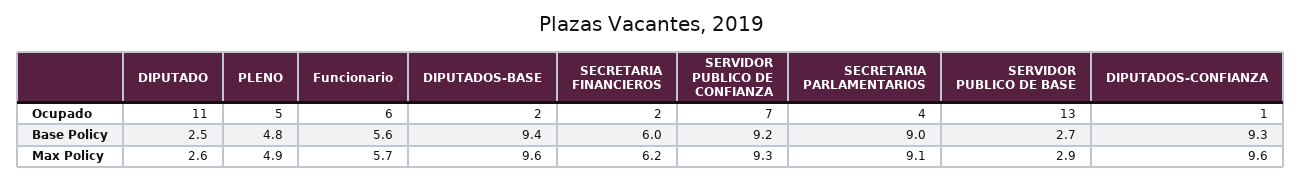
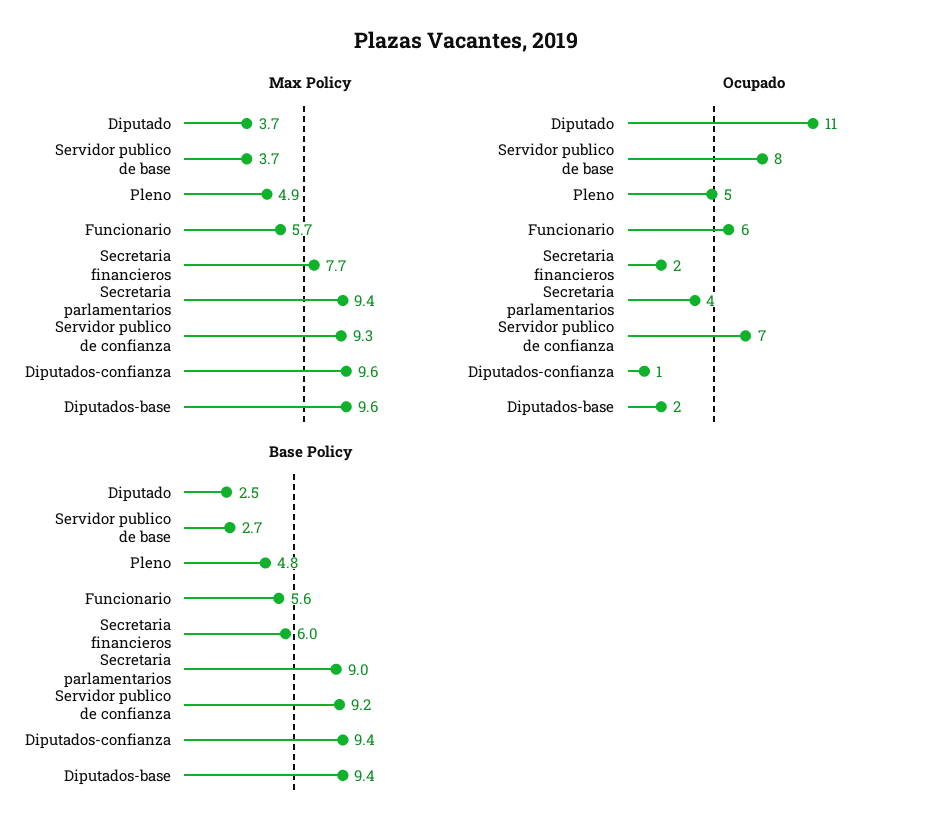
  {
    "Ocupado": {
      "DIPUTADO": 11,
      "PLENO": 5,
      "Funcionario": 6,
      "DIPUTADOS-BASE": 2,
      "SECRETARIA FINANCIEROS": 2,
      "SERVIDOR PUBLICO DE CONFIANZA": 7,
      "SECRETARIA PARLAMENTARIOS": 4,
-     "SERVIDOR PUBLICO DE BASE": 13,
+     "SERVIDOR PUBLICO DE BASE": 8,
      "DIPUTADOS-CONFIANZA": 1
    },
    "Base Policy": {
      "DIPUTADO": 2.5,
      "PLENO": 4.8,
      "Funcionario": 5.6,
      "DIPUTADOS-BASE": 9.4,
      "SECRETARIA FINANCIEROS": 6,
      "SERVIDOR PUBLICO DE CONFIANZA": 9.2,
      "SECRETARIA PARLAMENTARIOS": 9,
      "SERVIDOR PUBLICO DE BASE": 2.7,
-     "DIPUTADOS-CONFIANZA": 9.3
+     "DIPUTADOS-CONFIANZA": 9.4
    },
    "Max Policy": {
-     "DIPUTADO": 2.6,
+     "DIPUTADO": 3.7,
      "PLENO": 4.9,
      "Funcionario": 5.7,
      "DIPUTADOS-BASE": 9.6,
-     "SECRETARIA FINANCIEROS": 6.2,
+     "SECRETARIA FINANCIEROS": 7.7,
      "SERVIDOR PUBLICO DE CONFIANZA": 9.3,
-     "SECRETARIA PARLAMENTARIOS": 9.1,
+     "SECRETARIA PARLAMENTARIOS": 9.4,
-     "SERVIDOR PUBLICO DE BASE": 2.9,
+     "SERVIDOR PUBLICO DE BASE": 3.7,
      "DIPUTADOS-CONFIANZA": 9.6
    }
  }

